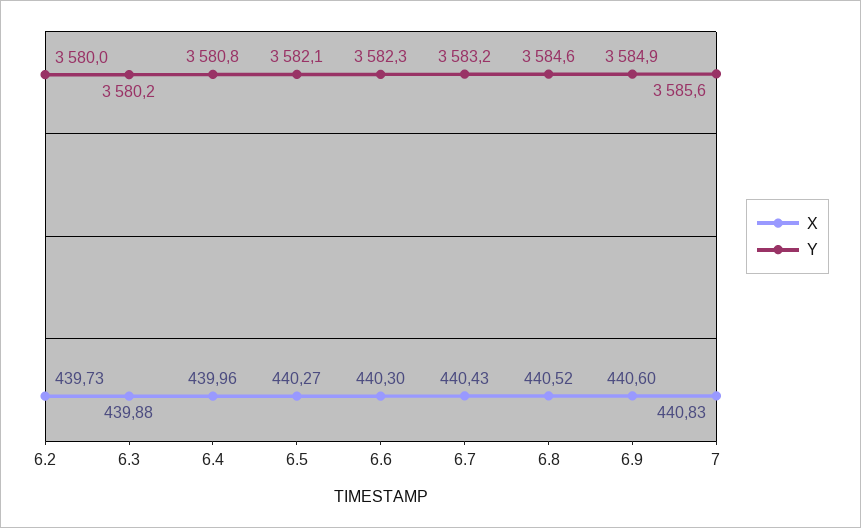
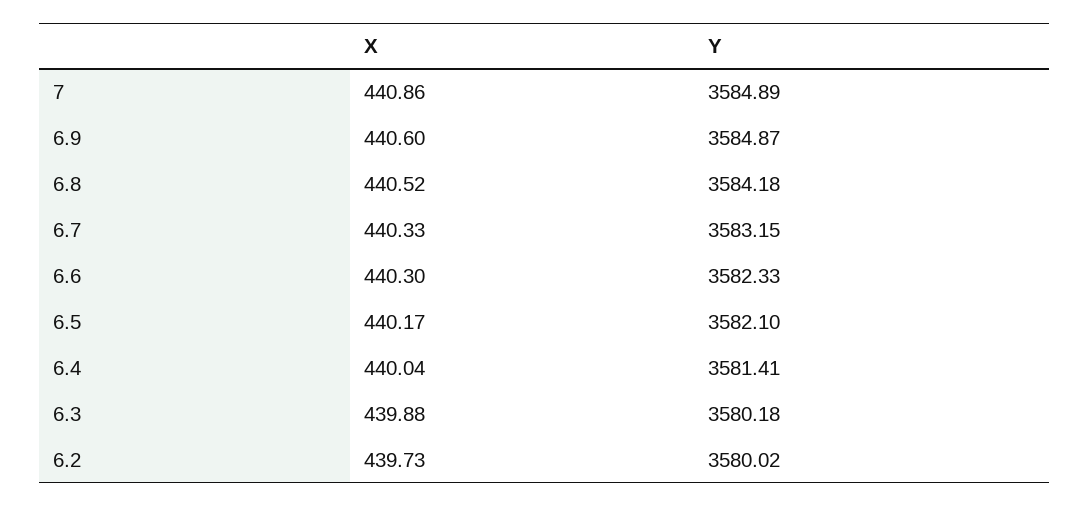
  {
    "X": {
      "6.2": 439.73,
      "6.3": 439.88,
-     "6.4": 439.96,
+     "6.4": 440.04,
-     "6.5": 440.27,
+     "6.5": 440.17,
      "6.6": 440.3,
-     "6.7": 440.43,
+     "6.7": 440.33,
      "6.8": 440.52,
      "6.9": 440.6,
-     "7": 440.83
+     "7": 440.86
    },
    "Y": {
      "6.2": 3580.02,
      "6.3": 3580.18,
-     "6.4": 3580.8,
+     "6.4": 3581.41,
      "6.5": 3582.1,
      "6.6": 3582.33,
      "6.7": 3583.15,
-     "6.8": 3584.6,
+     "6.8": 3584.18,
      "6.9": 3584.87,
-     "7": 3585.6
+     "7": 3584.89
    }
  }

